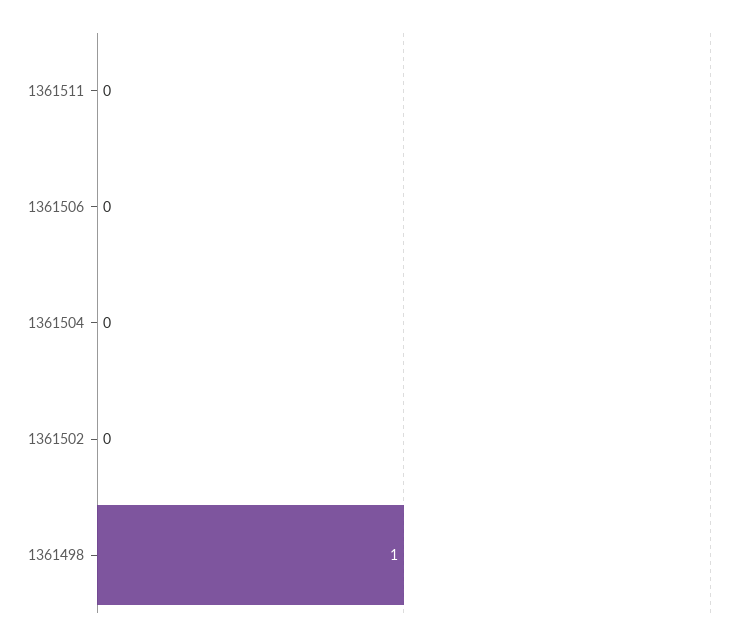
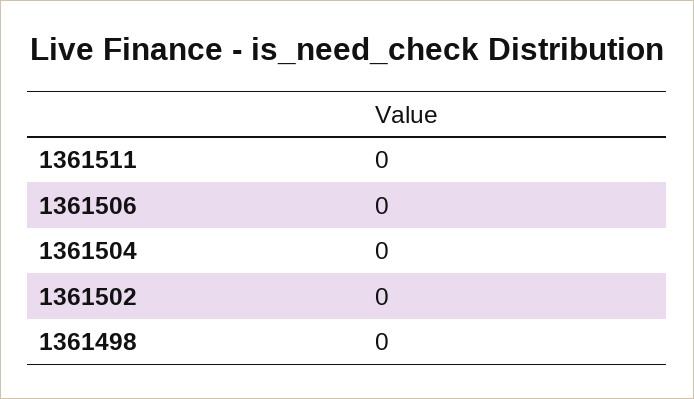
  {
    "1361511": 0,
    "1361506": 0,
    "1361504": 0,
    "1361502": 0,
-   "1361498": 1
+   "1361498": 0
  }

